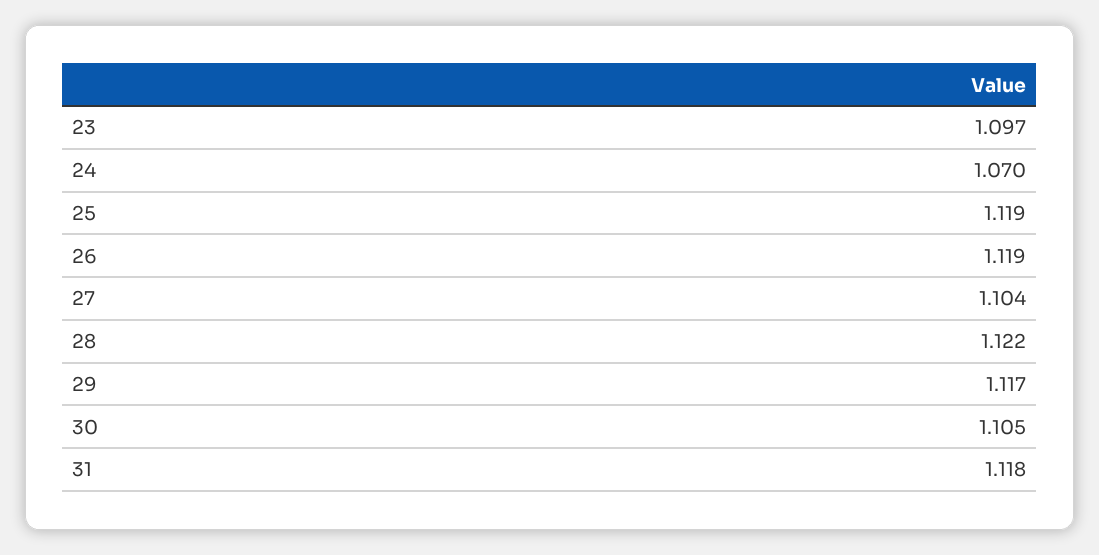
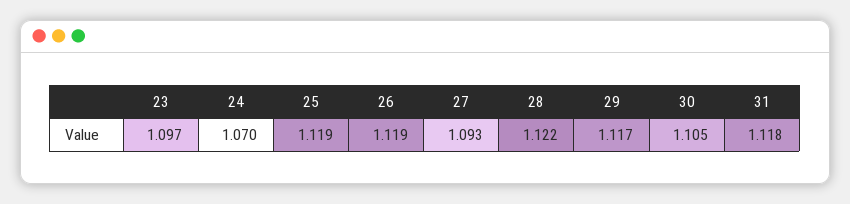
  {
    "23": 1.097,
    "24": 1.07,
    "25": 1.119,
    "26": 1.119,
-   "27": 1.104,
+   "27": 1.093,
    "28": 1.122,
    "29": 1.117,
    "30": 1.105,
    "31": 1.118
  }

